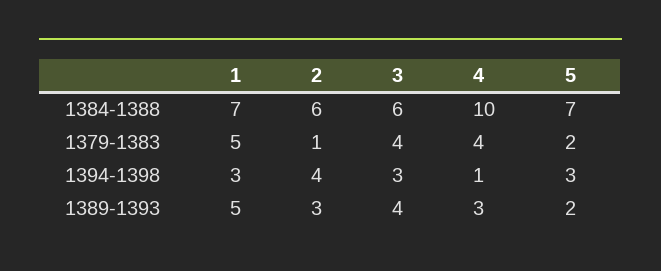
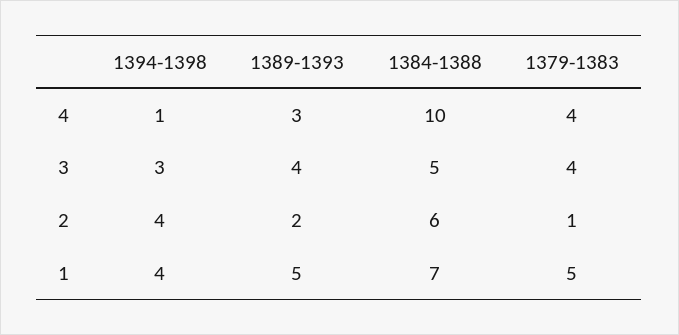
  {
    "1": {
      "1384-1388": 7,
      "1379-1383": 5,
-     "1394-1398": 3,
+     "1394-1398": 4,
      "1389-1393": 5
    },
    "2": {
      "1384-1388": 6,
      "1379-1383": 1,
      "1394-1398": 4,
-     "1389-1393": 3
+     "1389-1393": 2
    },
    "3": {
-     "1384-1388": 6,
+     "1384-1388": 5,
      "1379-1383": 4,
      "1394-1398": 3,
      "1389-1393": 4
    },
    "4": {
      "1384-1388": 10,
      "1379-1383": 4,
      "1394-1398": 1,
      "1389-1393": 3
-   },
+   }
-   "5": {
-     "1384-1388": 7,
-     "1379-1383": 2,
-     "1394-1398": 3,
-     "1389-1393": 2
-   }
  }

